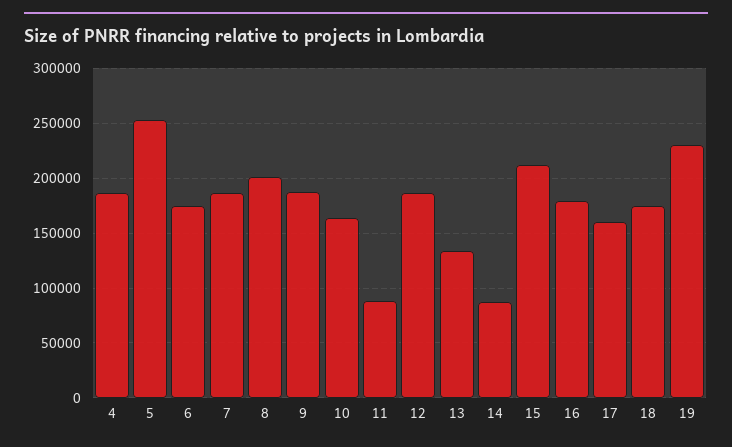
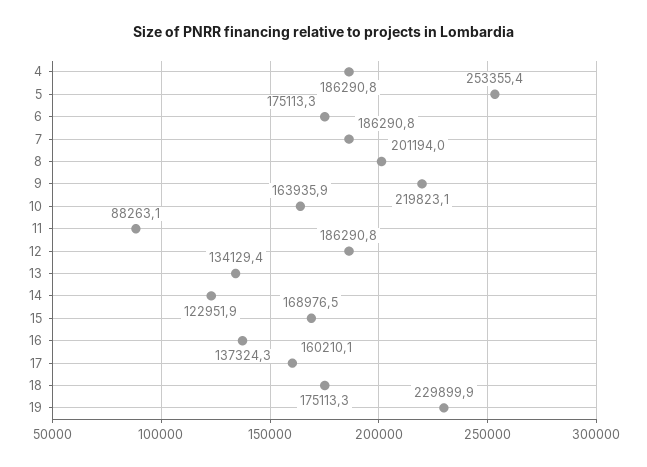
  {
    "4": 186290.8,
    "5": 253355.4,
    "6": 175113.3,
    "7": 186290.8,
    "8": 201194,
-   "9": 190000,
+   "9": 219823.1,
    "10": 163935.9,
    "11": 88263.1,
    "12": 186290.8,
    "13": 134129.4,
-   "14": 90000,
+   "14": 122951.9,
-   "15": 210000,
+   "15": 168976.5,
-   "16": 180000,
+   "16": 137324.3,
    "17": 160210.1,
    "18": 175113.3,
    "19": 229899.9
  }

